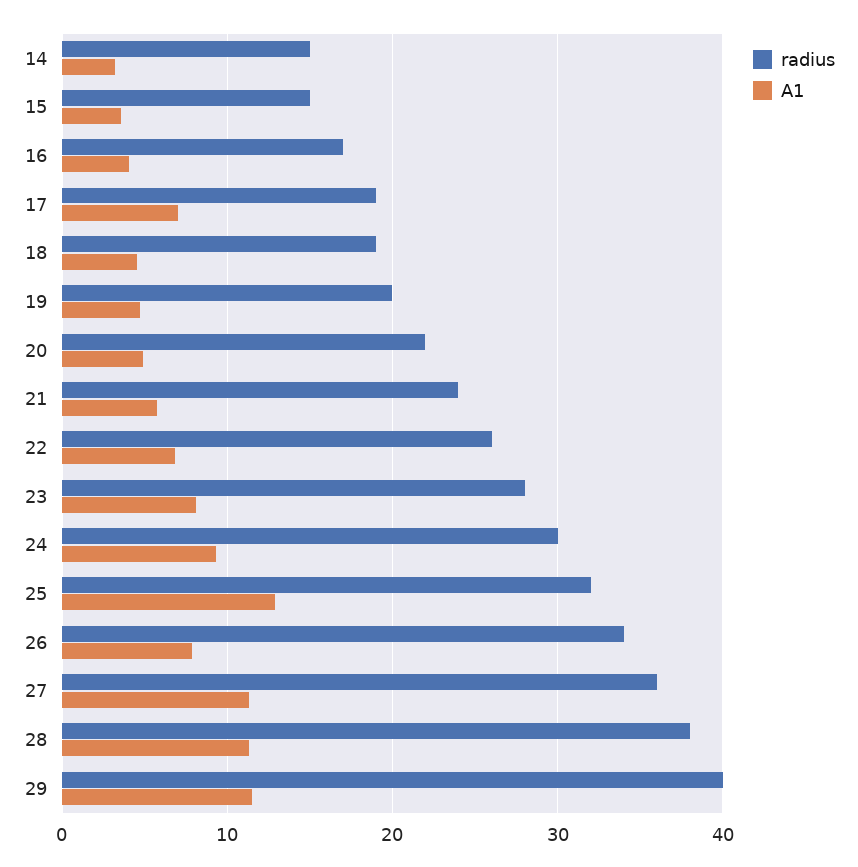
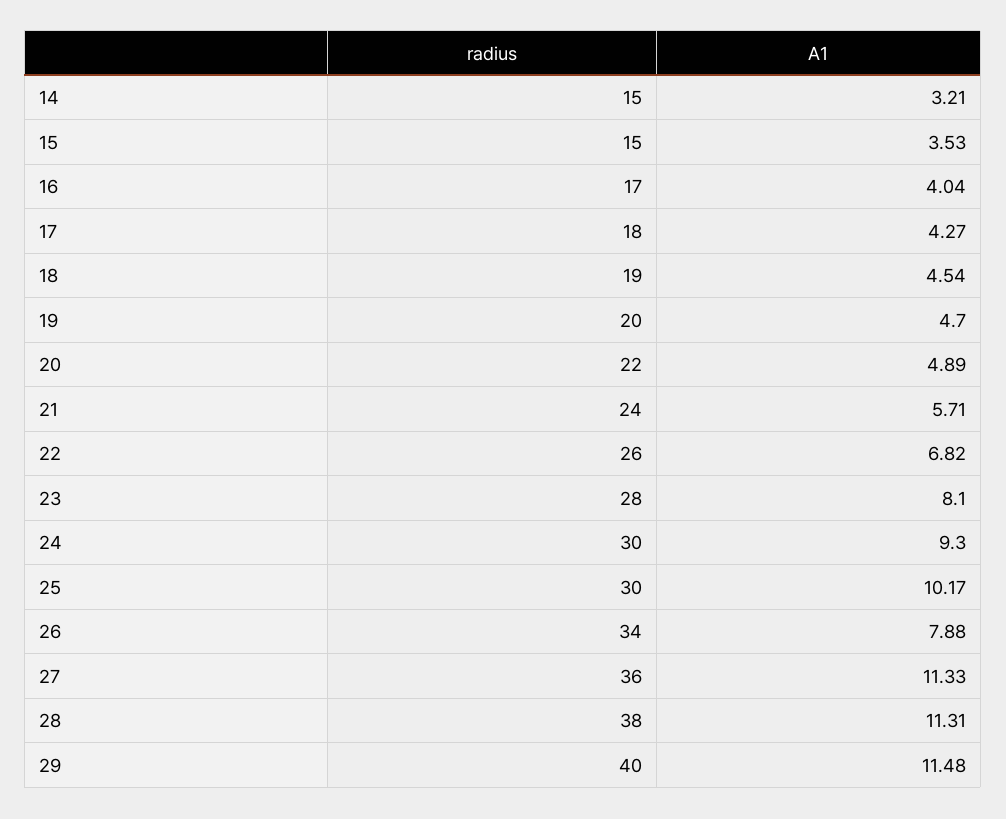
  {
    "radius": {
      "14": 15,
      "15": 15,
      "16": 17,
-     "17": 19,
+     "17": 18,
      "18": 19,
      "19": 20,
      "20": 22,
      "21": 24,
      "22": 26,
      "23": 28,
      "24": 30,
-     "25": 32,
+     "25": 30,
      "26": 34,
      "27": 36,
      "28": 38,
      "29": 40
    },
    "A1": {
      "14": 3.21,
      "15": 3.53,
      "16": 4.04,
-     "17": 7,
+     "17": 4.27,
      "18": 4.54,
      "19": 4.7,
      "20": 4.89,
      "21": 5.71,
      "22": 6.82,
      "23": 8.1,
      "24": 9.3,
-     "25": 13,
+     "25": 10.17,
      "26": 7.88,
      "27": 11.33,
      "28": 11.31,
      "29": 11.48
    }
  }

